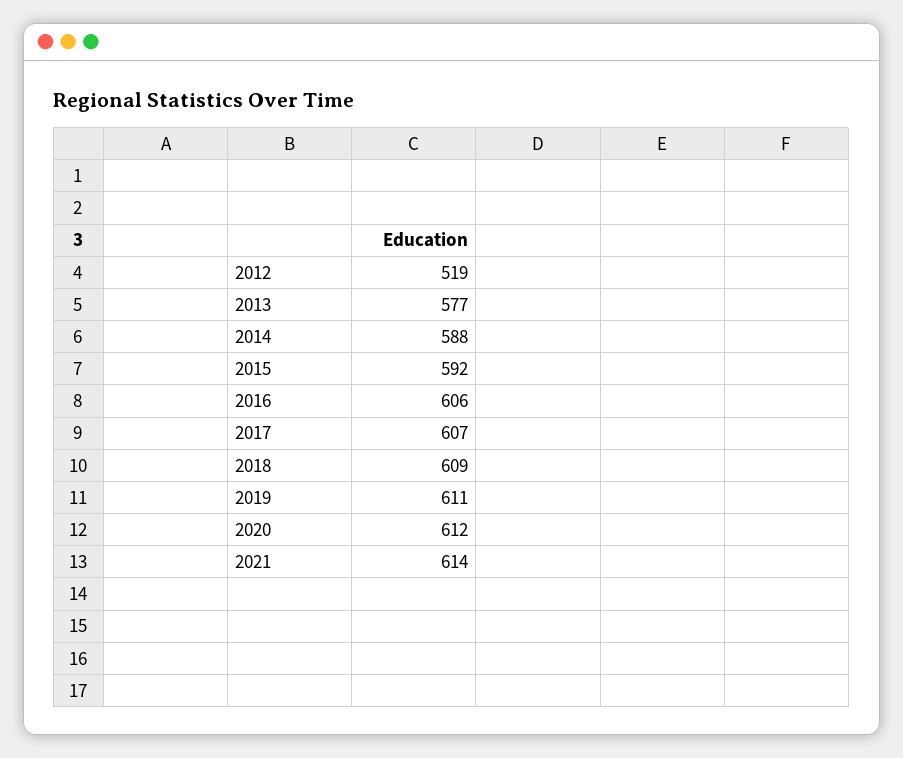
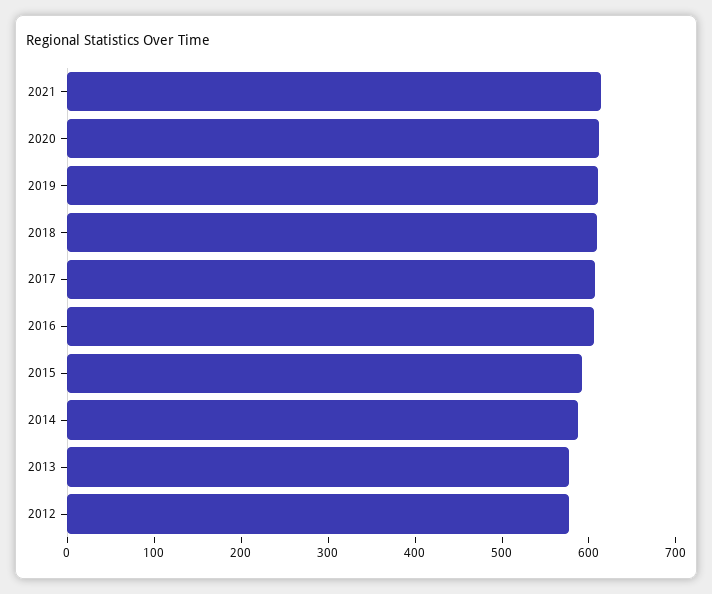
  {
-   "2012": 519,
+   "2012": 580,
    "2013": 577,
    "2014": 588,
    "2015": 592,
    "2016": 606,
    "2017": 607,
    "2018": 609,
    "2019": 611,
    "2020": 612,
    "2021": 614
  }

